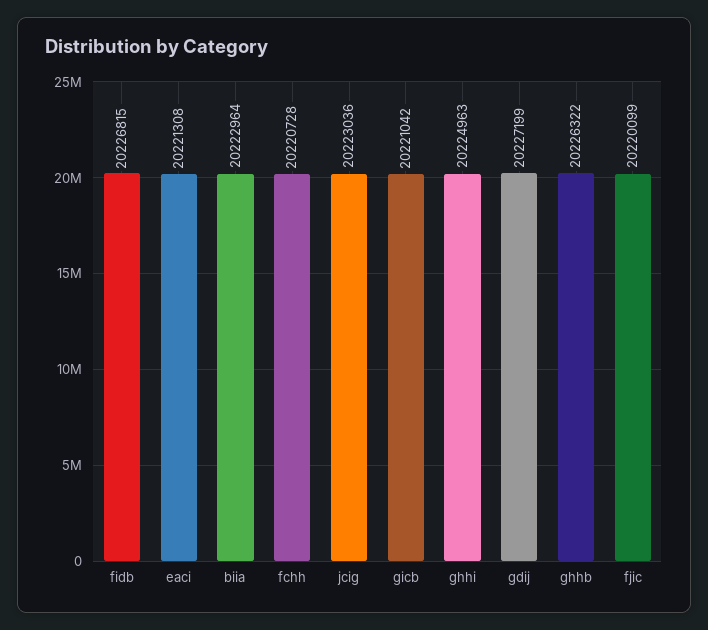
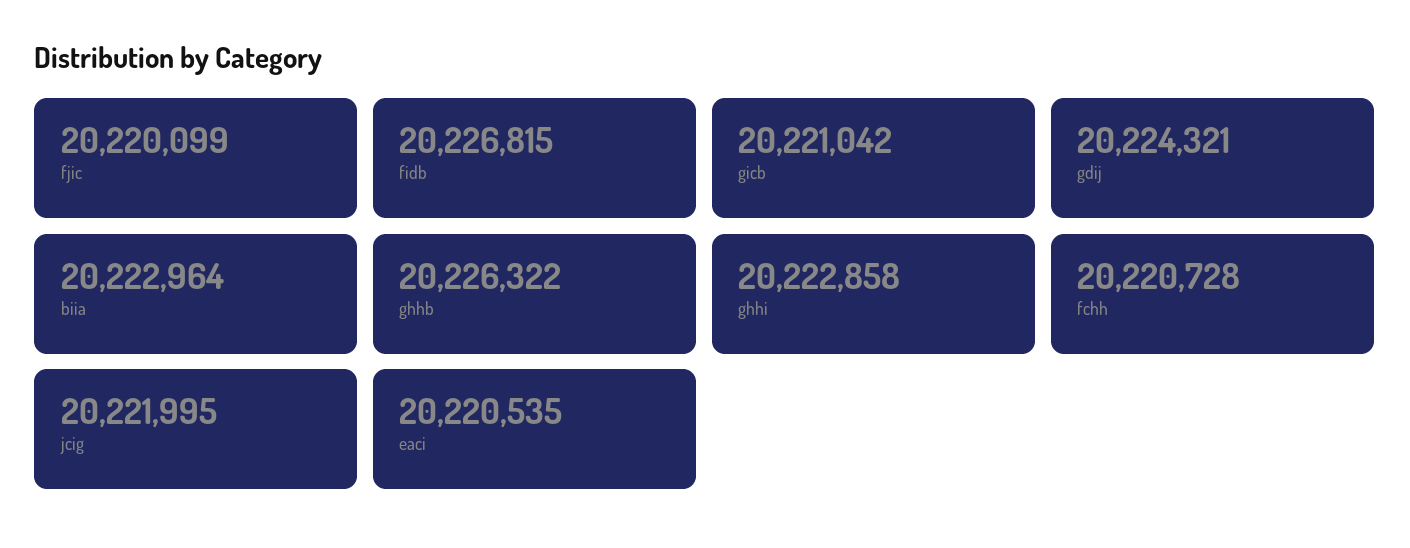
  {
    "fidb": 20226815,
-   "eaci": 20221308,
+   "eaci": 20220535,
    "biia": 20222964,
    "fchh": 20220728,
-   "jcig": 20223036,
+   "jcig": 20221995,
    "gicb": 20221042,
-   "ghhi": 20224963,
+   "ghhi": 20222858,
-   "gdij": 20227199,
+   "gdij": 20224321,
    "ghhb": 20226322,
    "fjic": 20220099
  }

